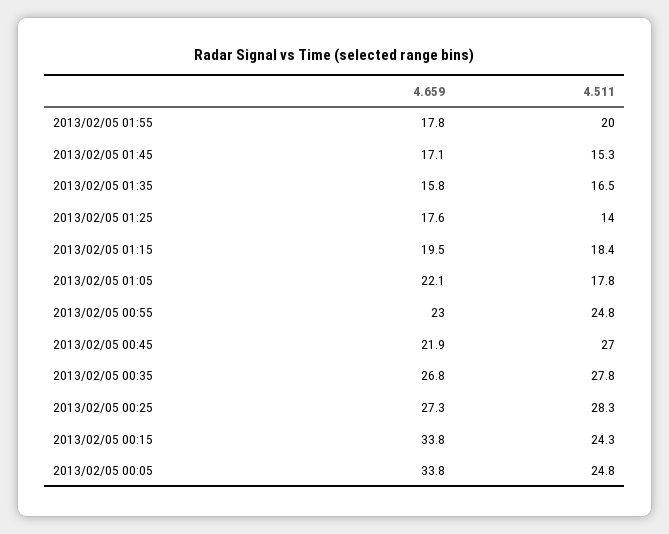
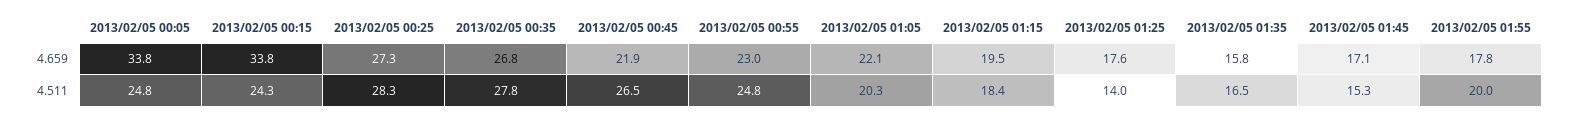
  {
    "4.659": {
      "2013/02/05 01:55": 17.8,
      "2013/02/05 01:45": 17.1,
      "2013/02/05 01:35": 15.8,
      "2013/02/05 01:25": 17.6,
      "2013/02/05 01:15": 19.5,
      "2013/02/05 01:05": 22.1,
      "2013/02/05 00:55": 23,
      "2013/02/05 00:45": 21.9,
      "2013/02/05 00:35": 26.8,
      "2013/02/05 00:25": 27.3,
      "2013/02/05 00:15": 33.8,
      "2013/02/05 00:05": 33.8
    },
    "4.511": {
      "2013/02/05 01:55": 20,
      "2013/02/05 01:45": 15.3,
      "2013/02/05 01:35": 16.5,
      "2013/02/05 01:25": 14,
      "2013/02/05 01:15": 18.4,
-     "2013/02/05 01:05": 17.8,
+     "2013/02/05 01:05": 20.3,
      "2013/02/05 00:55": 24.8,
-     "2013/02/05 00:45": 27,
+     "2013/02/05 00:45": 26.5,
      "2013/02/05 00:35": 27.8,
      "2013/02/05 00:25": 28.3,
      "2013/02/05 00:15": 24.3,
      "2013/02/05 00:05": 24.8
    }
  }

